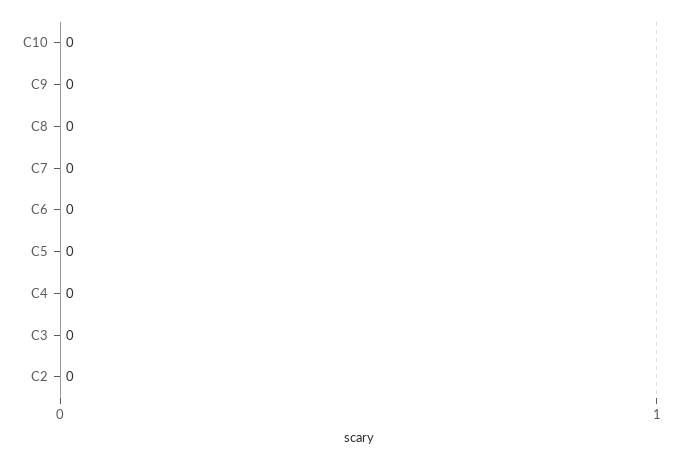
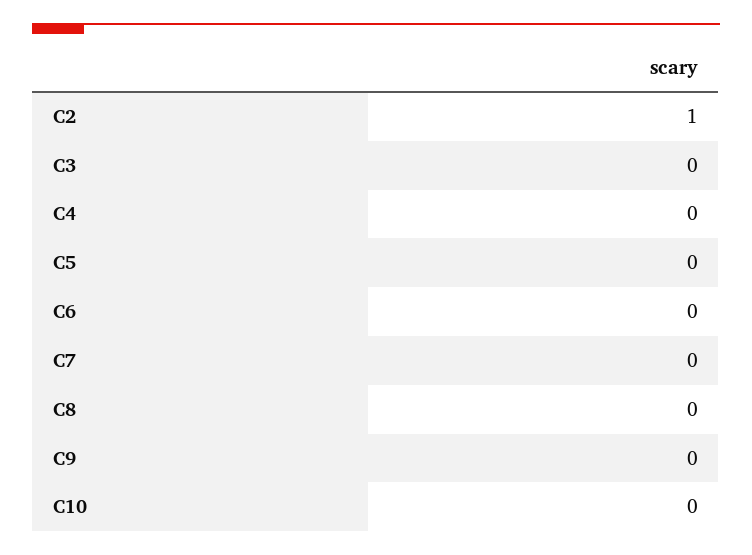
  {
    "C10": 0,
    "C9": 0,
    "C8": 0,
    "C7": 0,
    "C6": 0,
    "C5": 0,
    "C4": 0,
    "C3": 0,
-   "C2": 0
+   "C2": 1
  }

